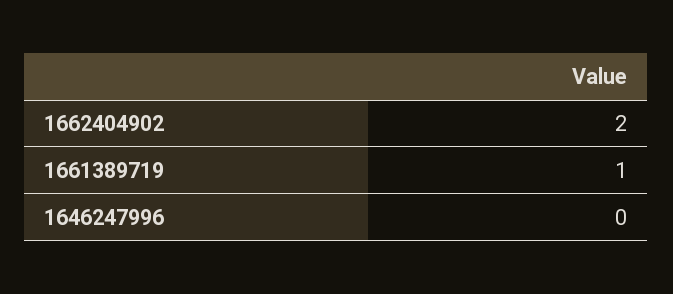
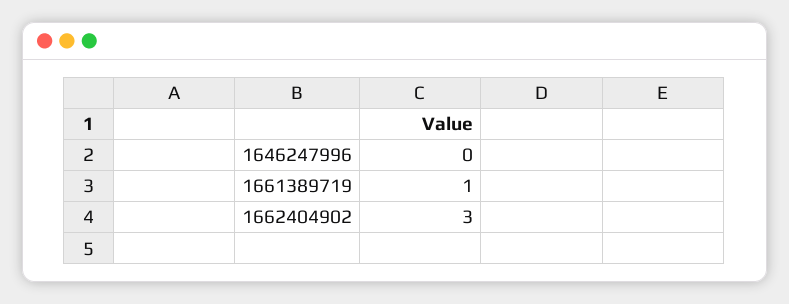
  {
-   "1662404902": 2,
+   "1662404902": 3,
    "1661389719": 1,
    "1646247996": 0
  }

